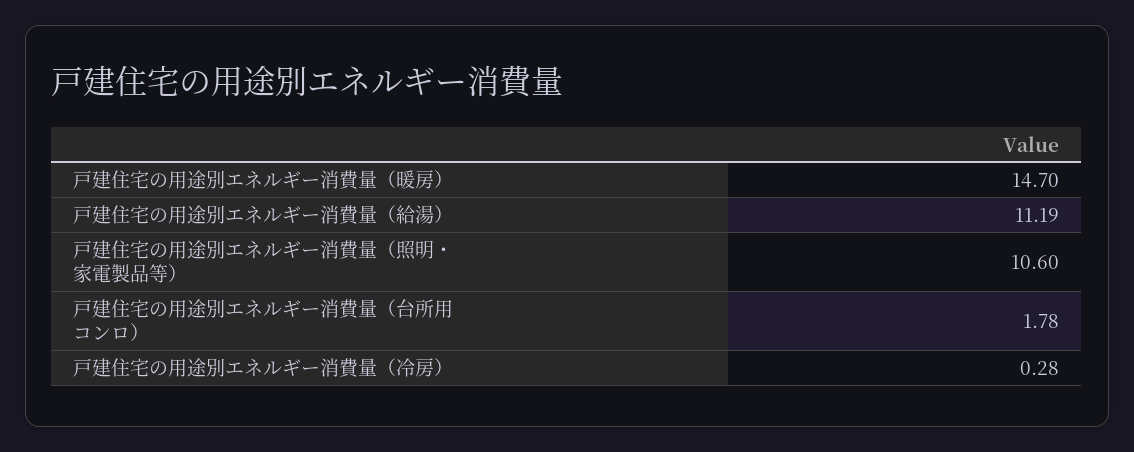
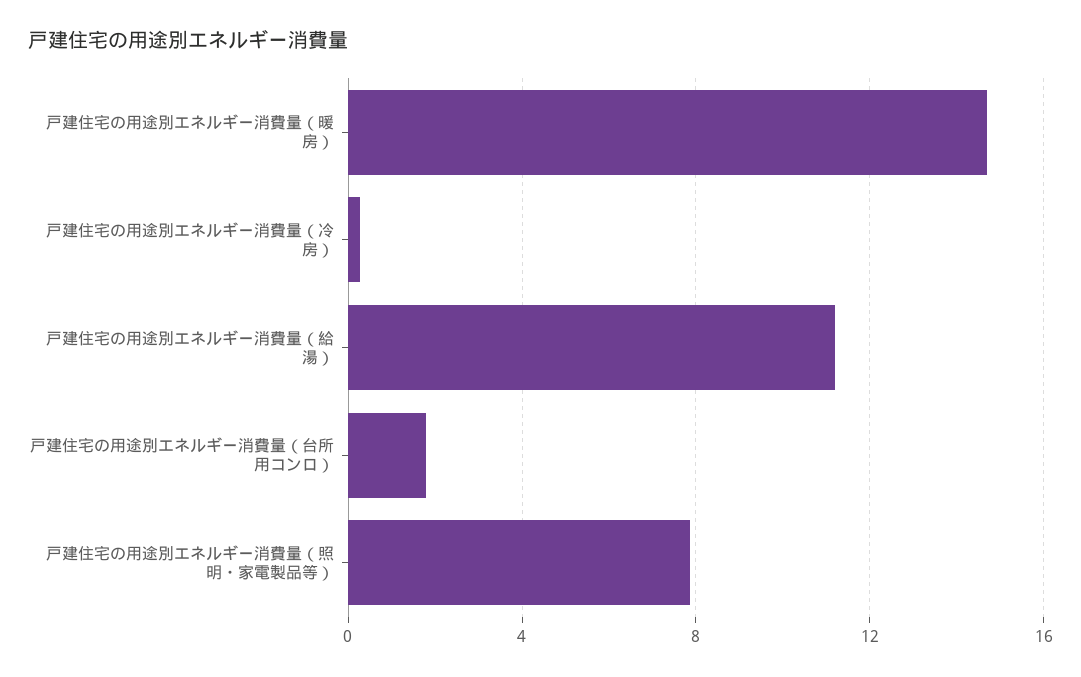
  {
    "戸建住宅の用途別エネルギー消費量（暖房）": 14.7,
    "戸建住宅の用途別エネルギー消費量（給湯）": 11.19,
-   "戸建住宅の用途別エネルギー消費量（照明・家電製品等）": 10.6,
+   "戸建住宅の用途別エネルギー消費量（照明・家電製品等）": 8,
    "戸建住宅の用途別エネルギー消費量（台所用コンロ）": 1.78,
    "戸建住宅の用途別エネルギー消費量（冷房）": 0.28
  }

